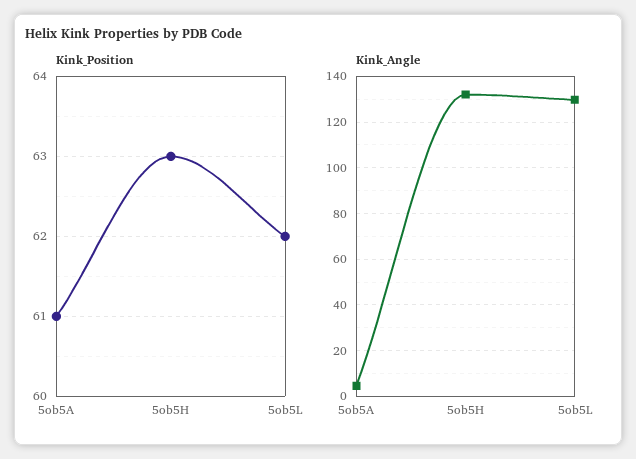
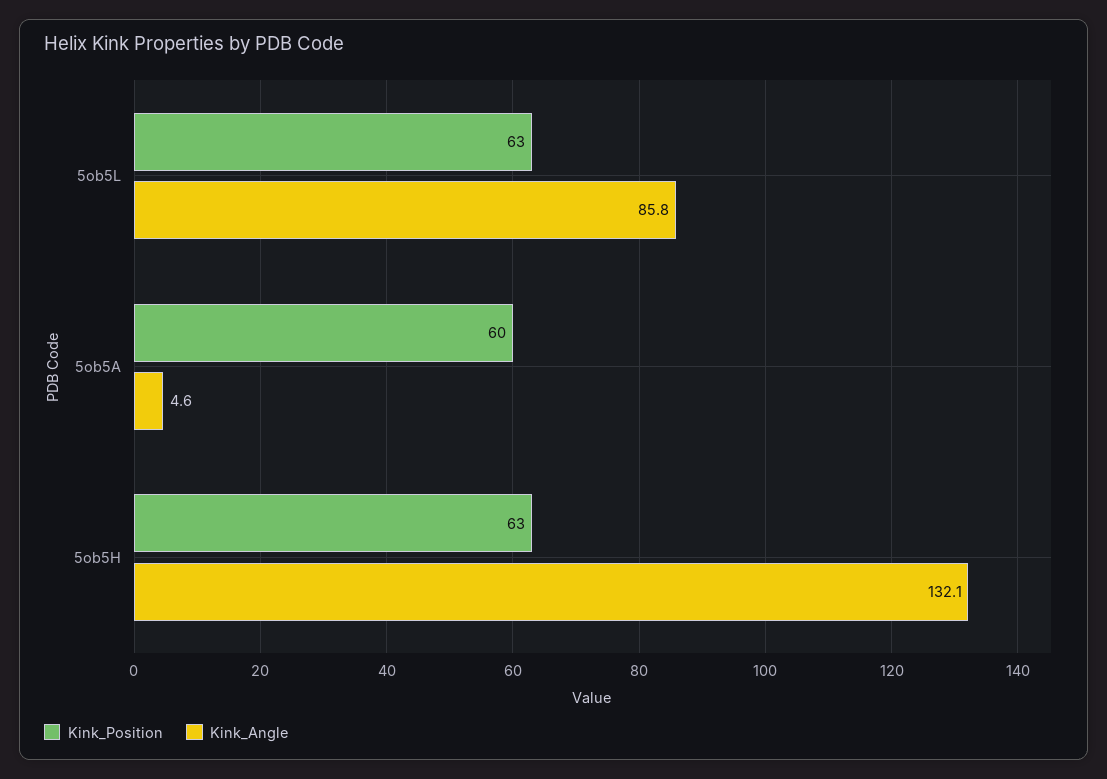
  {
    "Kink_Position": {
-     "5ob5A": 61,
+     "5ob5A": 60,
      "5ob5H": 63,
-     "5ob5L": 62
+     "5ob5L": 63
    },
    "Kink_Angle": {
      "5ob5A": 4.6,
      "5ob5H": 132.1,
-     "5ob5L": 130
+     "5ob5L": 85.8
    }
  }

